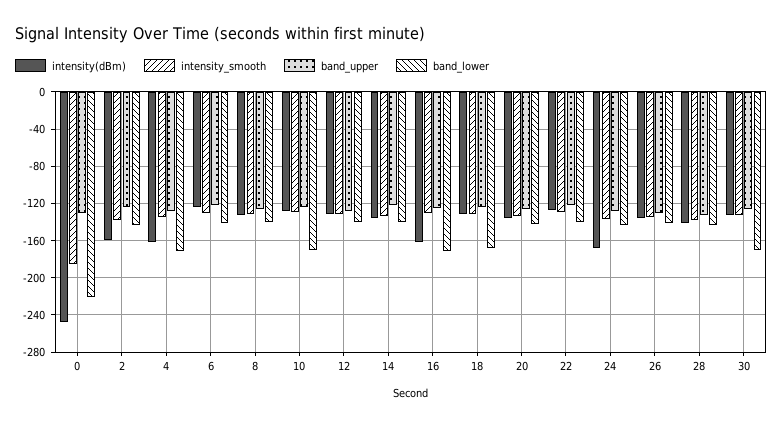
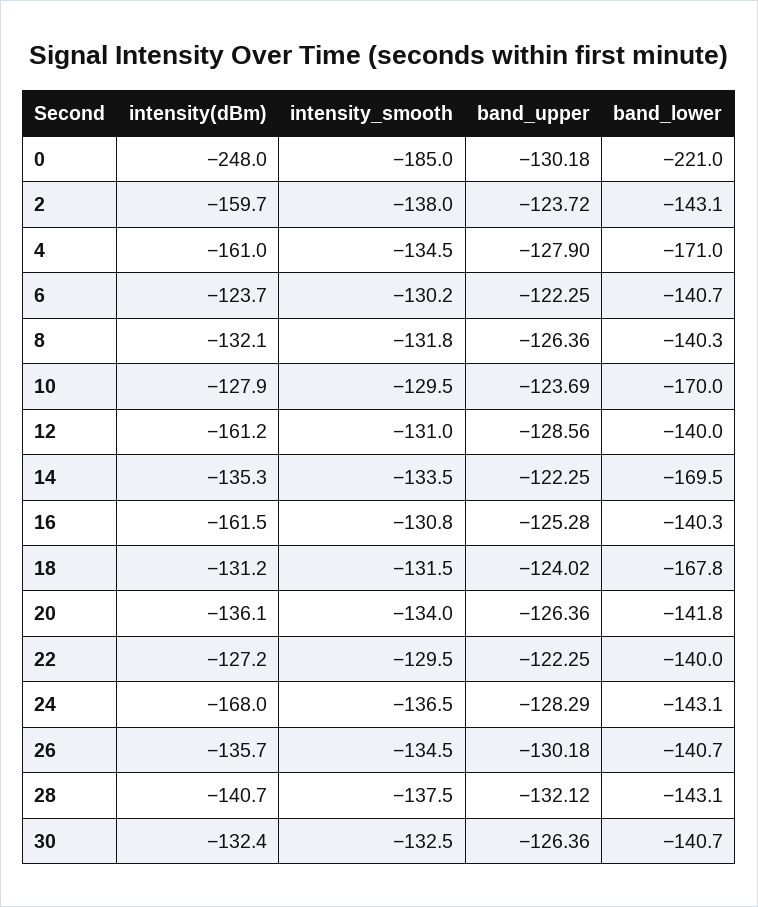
  {
    "intensity(dBm)": {
      "0": -248,
      "2": -159.7,
      "4": -161,
      "6": -123.7,
      "8": -132.1,
      "10": -127.9,
-     "12": -130,
+     "12": -161.2,
      "14": -135.3,
      "16": -161.5,
      "18": -131.2,
      "20": -136.1,
      "22": -127.2,
      "24": -168,
      "26": -135.7,
      "28": -140.7,
      "30": -132.4
    },
    "intensity_smooth": {
      "0": -185,
      "2": -138,
      "4": -134.5,
      "6": -130.2,
      "8": -131.8,
      "10": -129.5,
      "12": -131,
      "14": -133.5,
      "16": -130.8,
      "18": -131.5,
      "20": -134,
      "22": -129.5,
      "24": -136.5,
      "26": -134.5,
      "28": -137.5,
      "30": -132.5
    },
    "band_upper": {
      "0": -130.18,
      "2": -123.72,
      "4": -127.9,
      "6": -122.25,
      "8": -126.36,
      "10": -123.69,
      "12": -128.56,
      "14": -122.25,
      "16": -125.28,
      "18": -124.02,
      "20": -126.36,
      "22": -122.25,
      "24": -128.29,
      "26": -130.18,
      "28": -132.12,
      "30": -126.36
    },
    "band_lower": {
      "0": -221,
      "2": -143.1,
      "4": -171,
      "6": -140.7,
      "8": -140.3,
      "10": -170,
      "12": -140,
-     "14": -140,
+     "14": -169.5,
-     "16": -170,
+     "16": -140.3,
      "18": -167.8,
      "20": -141.8,
      "22": -140,
      "24": -143.1,
      "26": -140.7,
      "28": -143.1,
-     "30": -170
+     "30": -140.7
    }
  }

